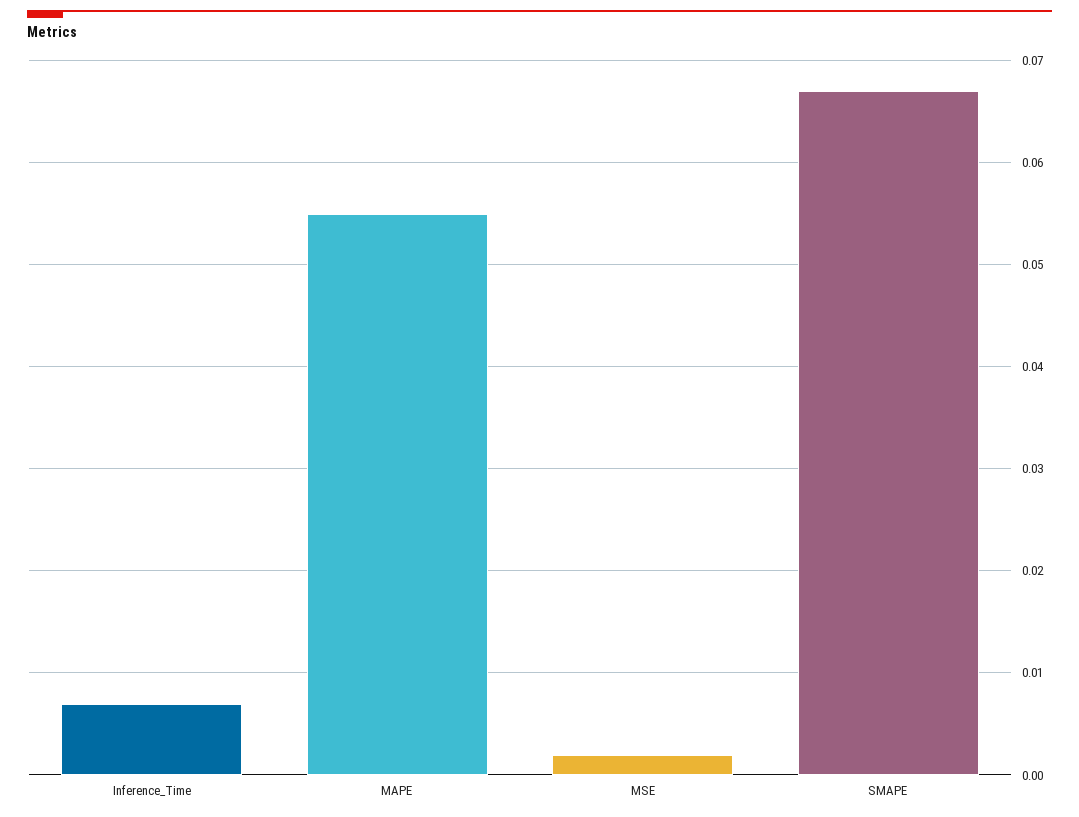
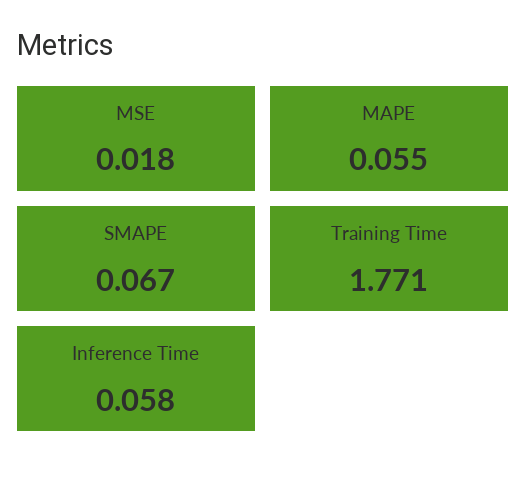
  {
-   "Inference_Time": 0.007,
+   "Inference_Time": 0.058,
    "MAPE": 0.055,
-   "MSE": 0.002,
+   "MSE": 0.018,
-   "SMAPE": 0.067
+   "SMAPE": 0.067,
+   "Training Time": 1.771
  }

